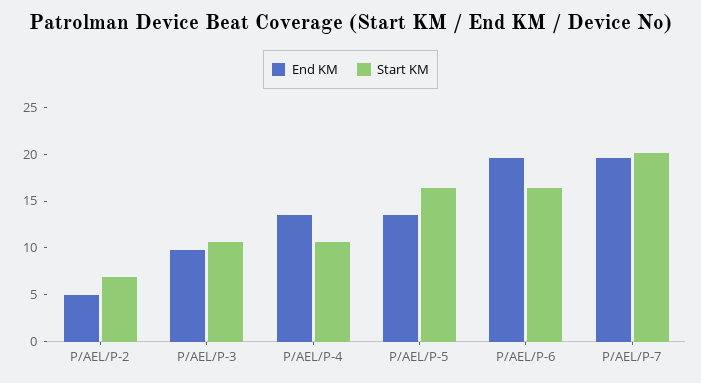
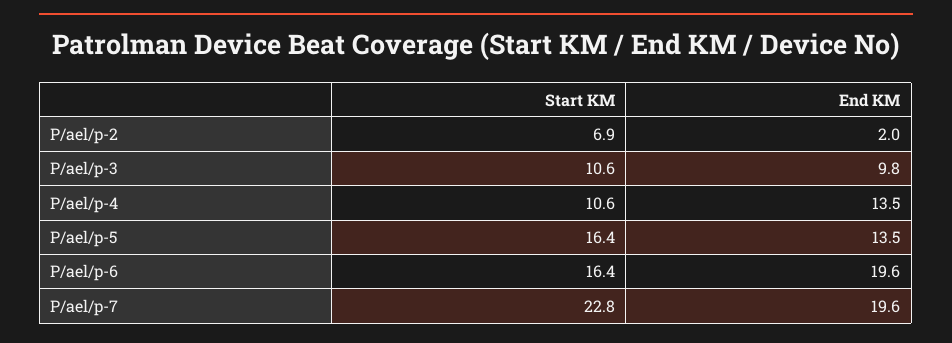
  {
    "End KM": {
-     "P/AEL/P-2": 5,
+     "P/AEL/P-2": 2,
      "P/AEL/P-3": 9.8,
      "P/AEL/P-4": 13.5,
      "P/AEL/P-5": 13.5,
      "P/AEL/P-6": 19.6,
      "P/AEL/P-7": 19.6
    },
    "Start KM": {
      "P/AEL/P-2": 6.9,
      "P/AEL/P-3": 10.6,
      "P/AEL/P-4": 10.6,
      "P/AEL/P-5": 16.4,
      "P/AEL/P-6": 16.4,
-     "P/AEL/P-7": 20
+     "P/AEL/P-7": 22.8
    }
  }

